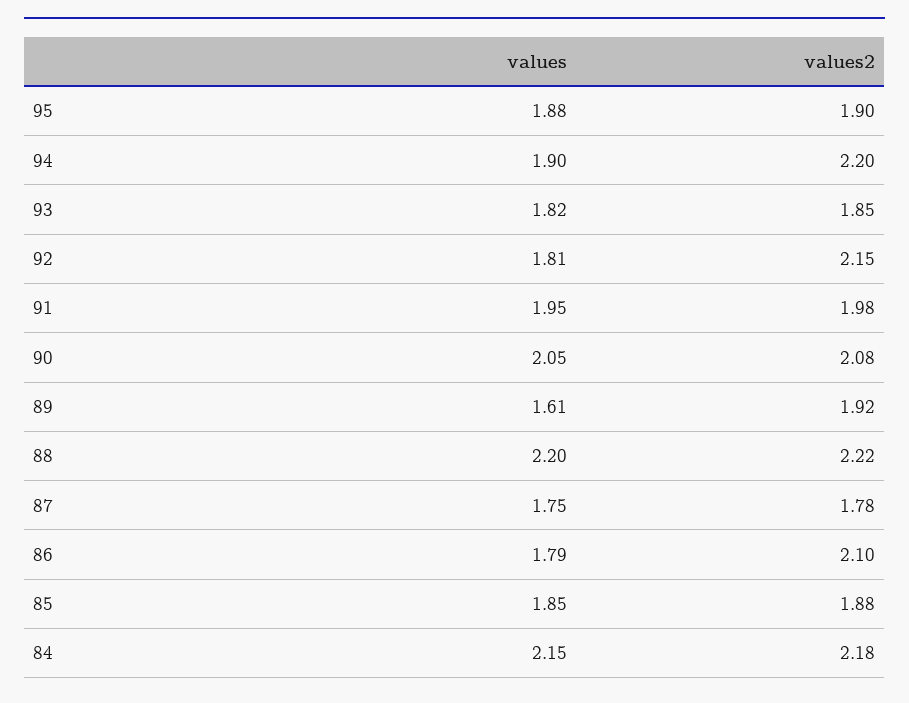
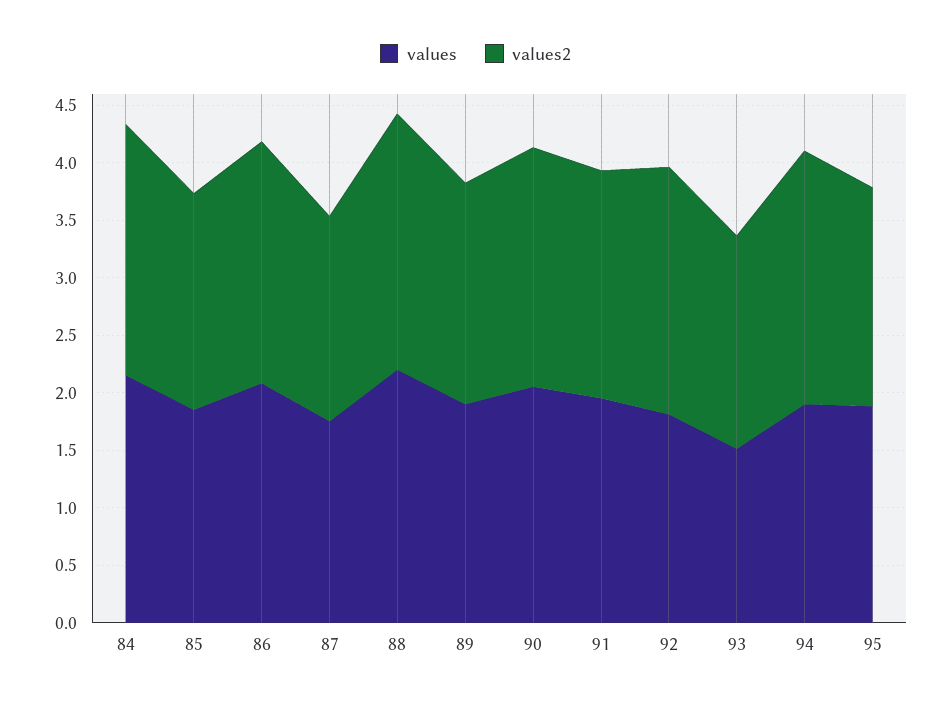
  {
    "values": {
      "95": 1.88,
      "94": 1.9,
-     "93": 1.82,
+     "93": 1.5,
      "92": 1.81,
      "91": 1.95,
      "90": 2.05,
-     "89": 1.61,
+     "89": 1.9,
      "88": 2.2,
      "87": 1.75,
-     "86": 1.79,
+     "86": 2.1,
      "85": 1.85,
      "84": 2.15
    },
    "values2": {
      "95": 1.9,
      "94": 2.2,
      "93": 1.85,
      "92": 2.15,
      "91": 1.98,
      "90": 2.08,
      "89": 1.92,
      "88": 2.22,
      "87": 1.78,
      "86": 2.1,
      "85": 1.88,
      "84": 2.18
    }
  }

